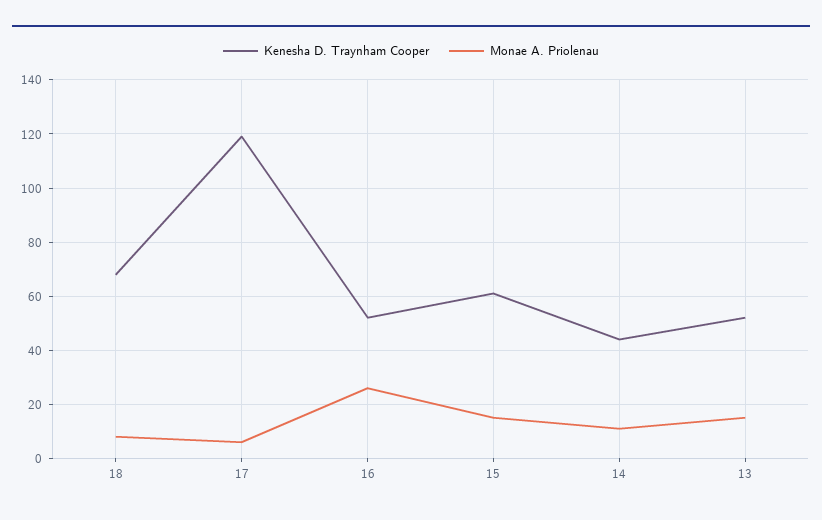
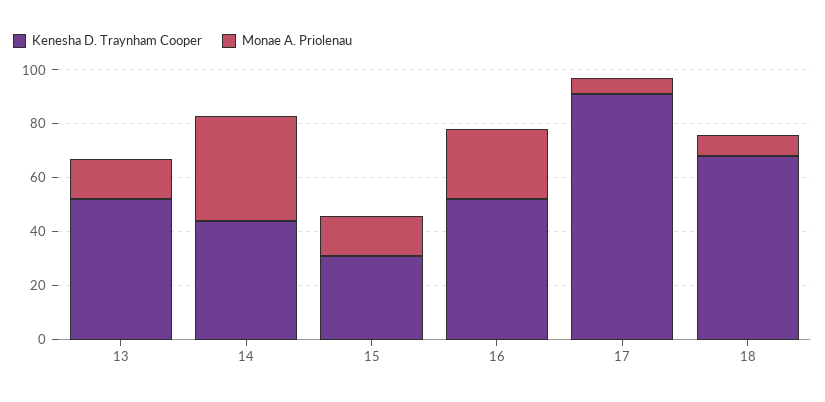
  {
    "Kenesha D. Traynham Cooper": {
      "18": 70,
-     "17": 120,
+     "17": 90,
      "16": 50,
-     "15": 60,
+     "15": 30,
      "14": 45,
      "13": 50
    },
    "Monae A. Priolenau": {
      "18": 10,
      "17": 5,
      "16": 25,
      "15": 15,
-     "14": 10,
+     "14": 40,
      "13": 15
    }
  }

